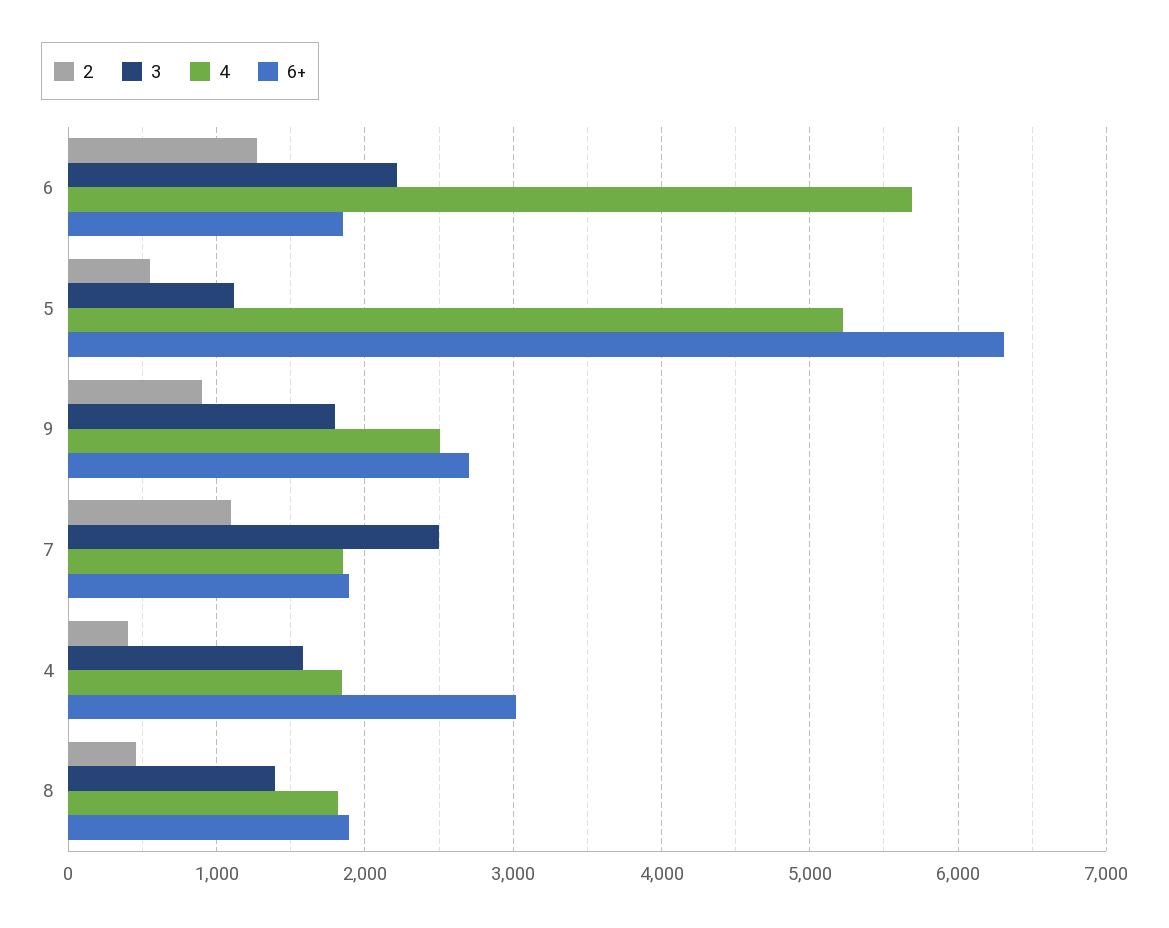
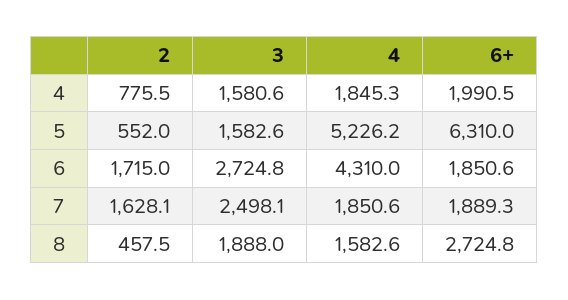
  {
    "2": {
-     "6": 1300,
+     "6": 1715,
      "5": 552,
-     "9": 900,
-     "7": 1100,
+     "7": 1628.1,
-     "4": 400,
+     "4": 775.5,
      "8": 457.5
    },
    "3": {
-     "6": 2200,
+     "6": 2724.8,
-     "5": 1100,
+     "5": 1582.6,
-     "9": 1800,
      "7": 2498.1,
      "4": 1580.6,
-     "8": 1400
+     "8": 1888
    },
    "4": {
-     "6": 5700,
+     "6": 4310,
      "5": 5226.2,
-     "9": 2500,
      "7": 1850.6,
      "4": 1845.3,
-     "8": 1800
+     "8": 1582.6
    },
    "6+": {
      "6": 1850.6,
      "5": 6310,
-     "9": 2700,
      "7": 1889.3,
-     "4": 3000,
+     "4": 1990.5,
-     "8": 1900
+     "8": 2724.8
    }
  }

